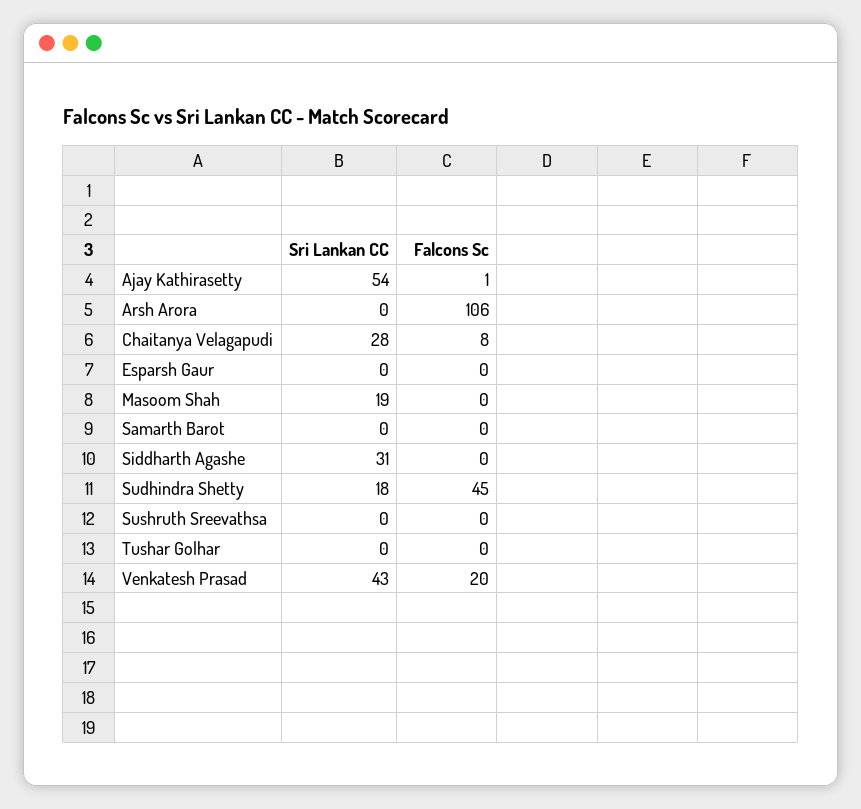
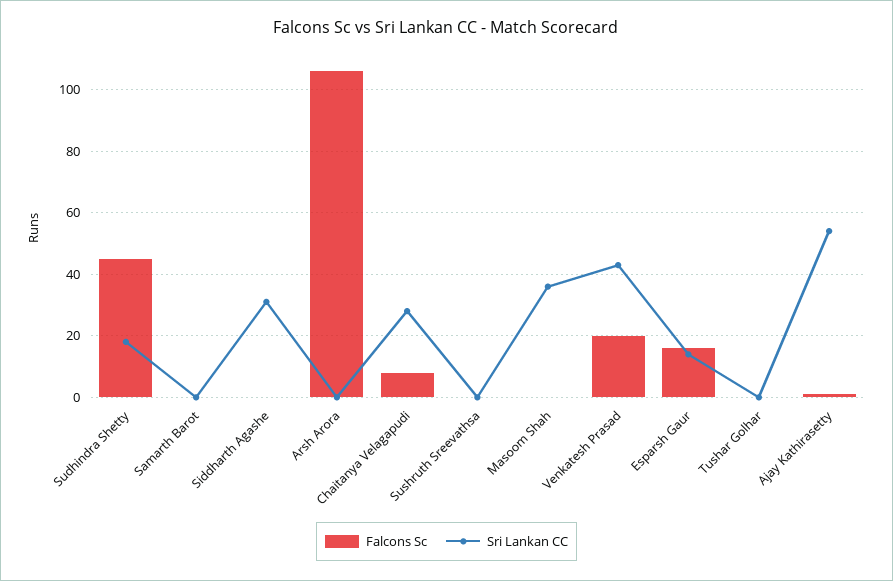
  {
    "Sri Lankan CC": {
      "Ajay Kathirasetty": 54,
      "Arsh Arora": 0,
      "Chaitanya Velagapudi": 28,
-     "Esparsh Gaur": 0,
+     "Esparsh Gaur": 15,
-     "Masoom Shah": 19,
+     "Masoom Shah": 35,
      "Samarth Barot": 0,
      "Siddharth Agashe": 31,
      "Sudhindra Shetty": 18,
      "Sushruth Sreevathsa": 0,
      "Tushar Golhar": 0,
      "Venkatesh Prasad": 43
    },
    "Falcons Sc": {
      "Ajay Kathirasetty": 1,
      "Arsh Arora": 106,
      "Chaitanya Velagapudi": 8,
-     "Esparsh Gaur": 0,
+     "Esparsh Gaur": 15,
      "Masoom Shah": 0,
      "Samarth Barot": 0,
      "Siddharth Agashe": 0,
      "Sudhindra Shetty": 45,
      "Sushruth Sreevathsa": 0,
      "Tushar Golhar": 0,
      "Venkatesh Prasad": 20
    }
  }

